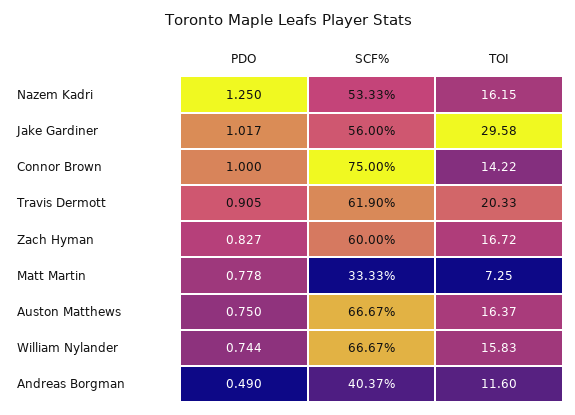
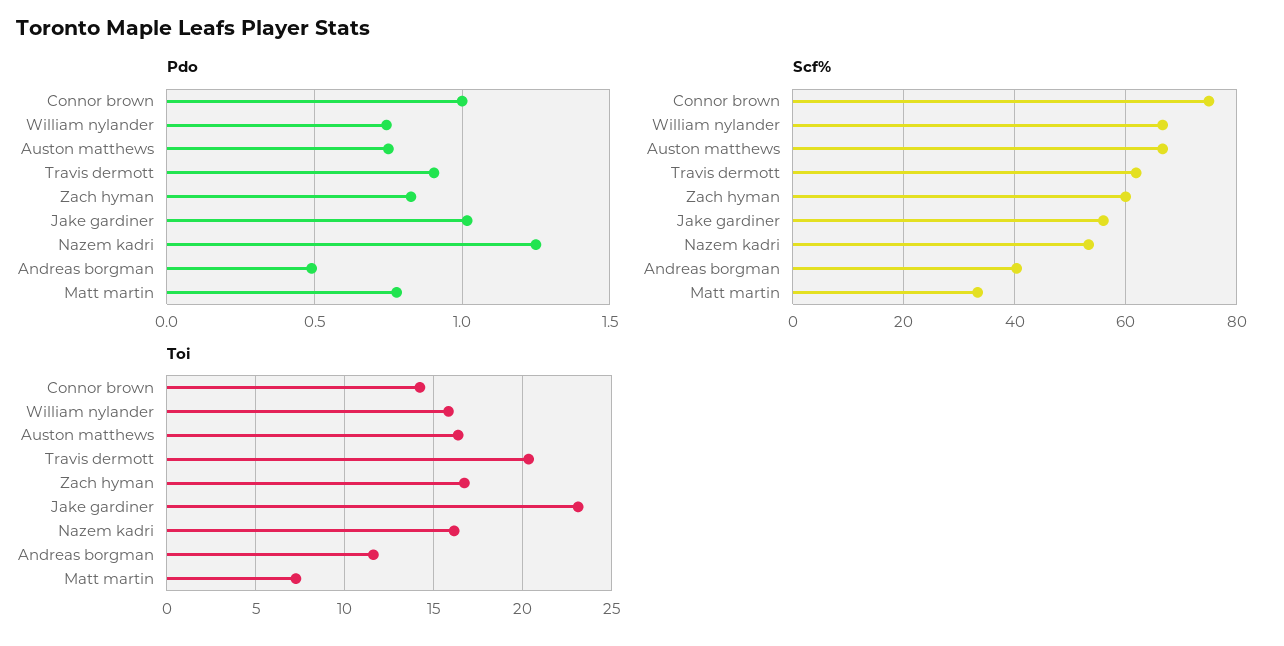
  {
    "PDO": {
      "Nazem Kadri": 1.25,
      "Jake Gardiner": 1.017,
      "Connor Brown": 1,
      "Travis Dermott": 0.905,
      "Zach Hyman": 0.827,
      "Matt Martin": 0.778,
      "Auston Matthews": 0.75,
      "William Nylander": 0.744,
      "Andreas Borgman": 0.49
    },
    "SCF%": {
      "Nazem Kadri": 53.33,
      "Jake Gardiner": 56,
      "Connor Brown": 75,
      "Travis Dermott": 61.9,
      "Zach Hyman": 60,
      "Matt Martin": 33.33,
      "Auston Matthews": 66.67,
      "William Nylander": 66.67,
      "Andreas Borgman": 40.37
    },
    "TOI": {
      "Nazem Kadri": 16.15,
-     "Jake Gardiner": 29.58,
+     "Jake Gardiner": 23,
      "Connor Brown": 14.22,
      "Travis Dermott": 20.33,
      "Zach Hyman": 16.72,
      "Matt Martin": 7.25,
      "Auston Matthews": 16.37,
      "William Nylander": 15.83,
      "Andreas Borgman": 11.6
    }
  }

